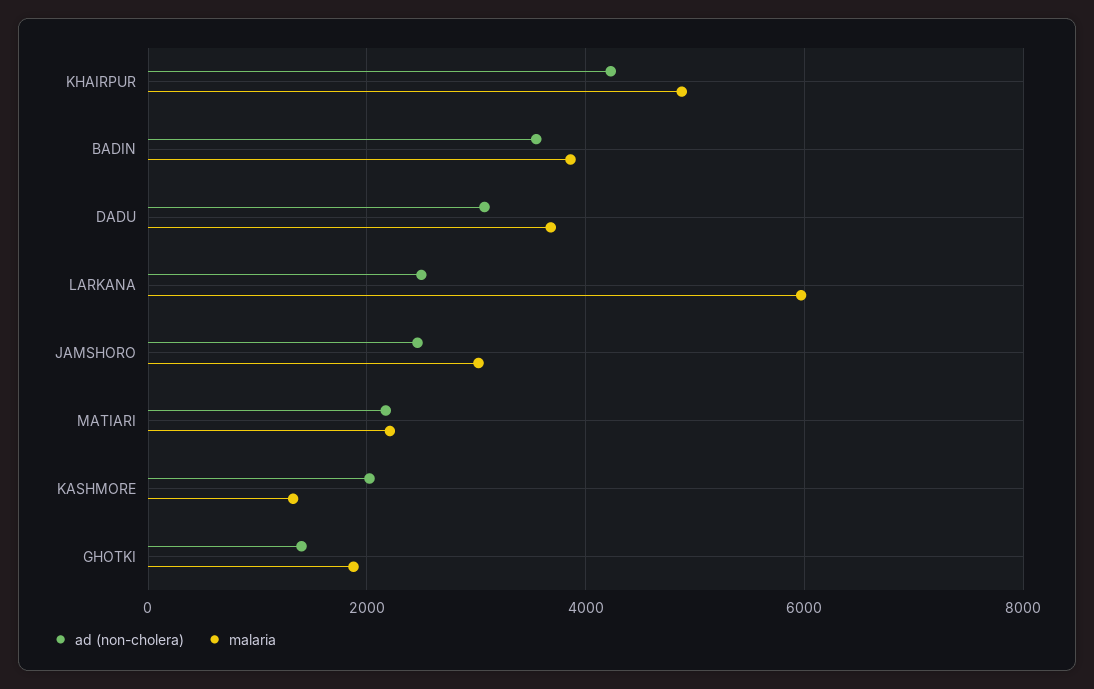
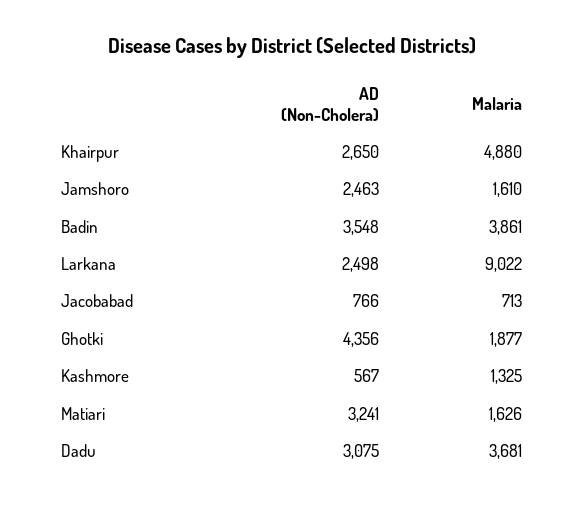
  {
    "ad (non-cholera)": {
-     "KHAIRPUR": 4200,
+     "KHAIRPUR": 2650,
      "BADIN": 3548,
      "DADU": 3075,
      "LARKANA": 2498,
      "JAMSHORO": 2463,
-     "MATIARI": 2200,
+     "MATIARI": 3241,
-     "KASHMORE": 2000,
+     "KASHMORE": 567,
-     "GHOTKI": 1400
+     "GHOTKI": 4356,
+     "Jacobabad": 766
    },
    "malaria": {
      "KHAIRPUR": 4880,
      "BADIN": 3861,
      "DADU": 3681,
-     "LARKANA": 6000,
+     "LARKANA": 9022,
-     "JAMSHORO": 3000,
+     "JAMSHORO": 1610,
-     "MATIARI": 2200,
+     "MATIARI": 1626,
      "KASHMORE": 1325,
-     "GHOTKI": 1877
+     "GHOTKI": 1877,
+     "Jacobabad": 713
    }
  }

